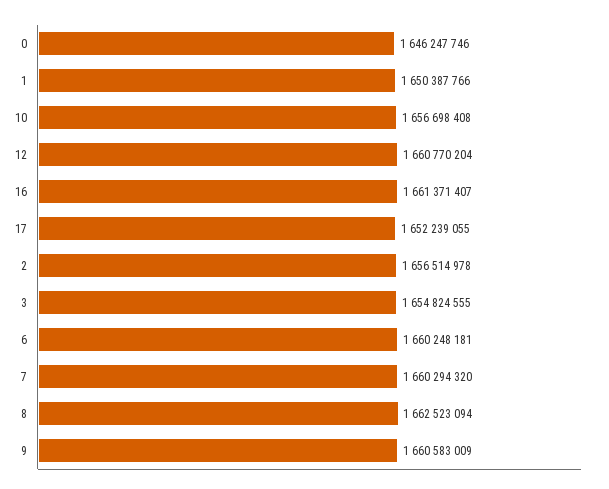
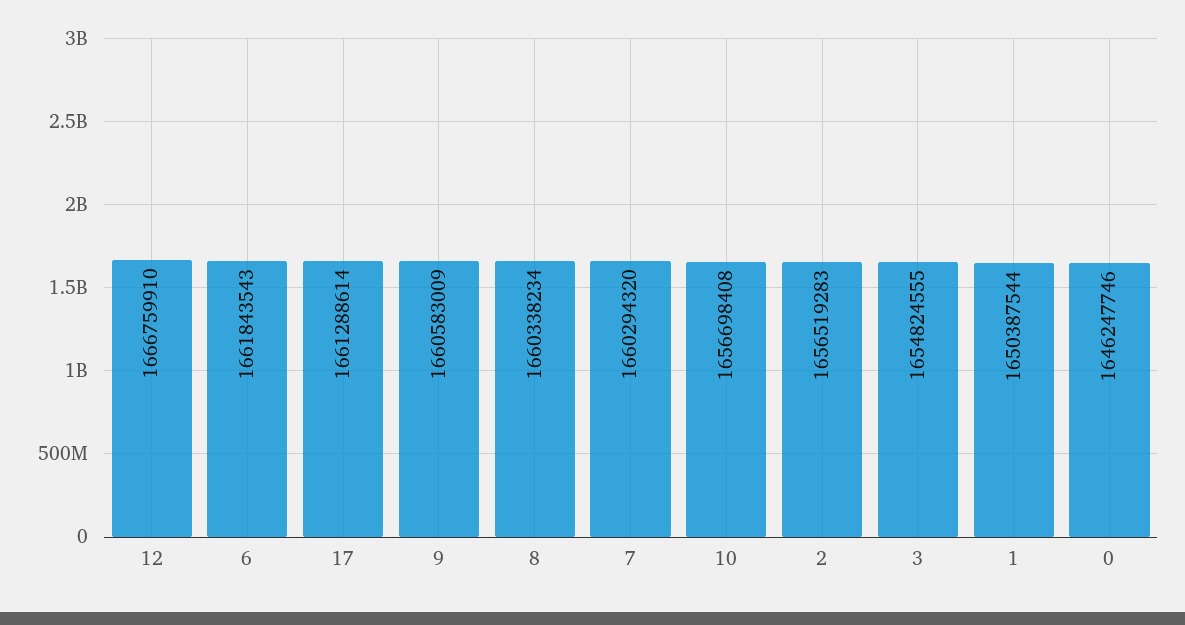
  {
    "0": 1646247746,
-   "1": 1650387766,
+   "1": 1650387544,
    "10": 1656698408,
-   "12": 1660770204,
+   "12": 1666759910,
-   "16": 1661371407,
-   "17": 1652239055,
+   "17": 1661288614,
-   "2": 1656514978,
+   "2": 1656519283,
    "3": 1654824555,
-   "6": 1660248181,
+   "6": 1661843543,
    "7": 1660294320,
-   "8": 1662523094,
+   "8": 1660338234,
    "9": 1660583009
  }

